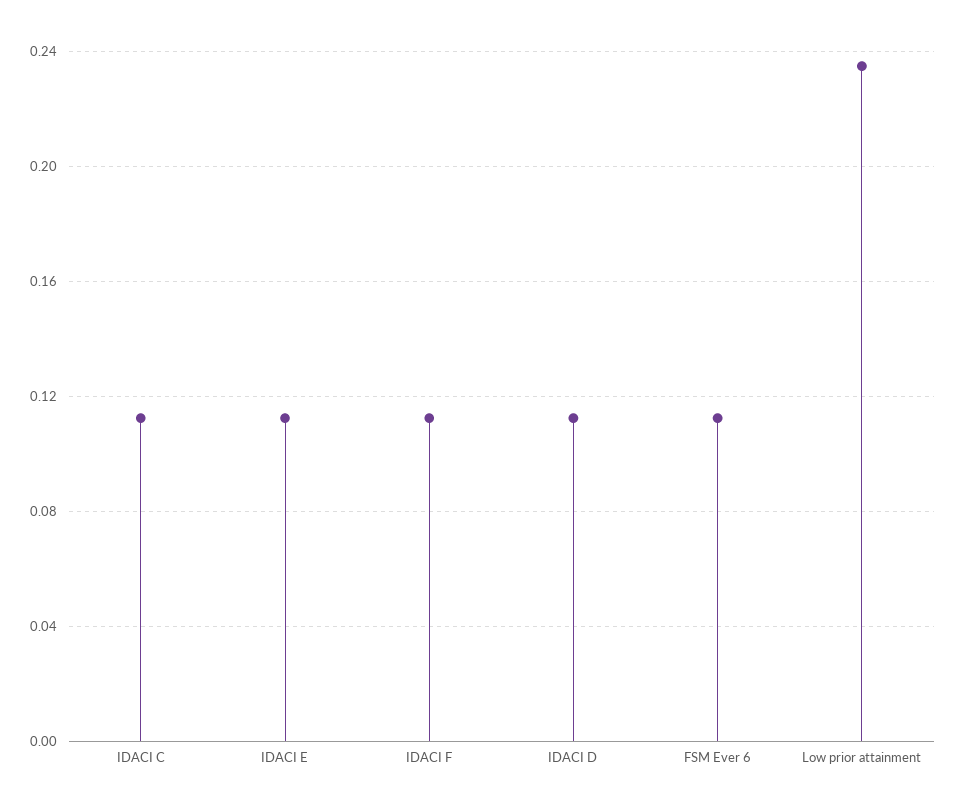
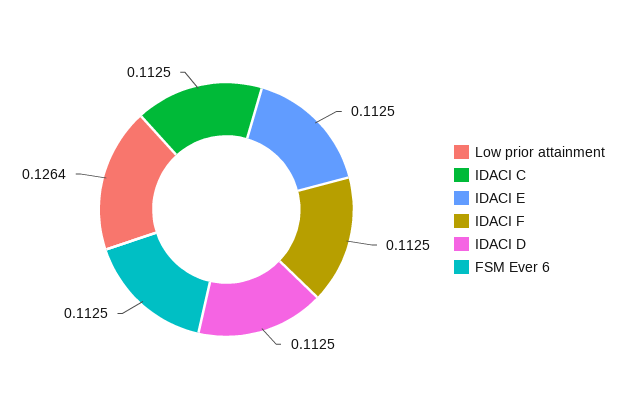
  {
    "IDACI C": 0.1125,
    "IDACI E": 0.1125,
    "IDACI F": 0.1125,
    "IDACI D": 0.1125,
    "FSM Ever 6": 0.1125,
-   "Low prior attainment": 0.235
+   "Low prior attainment": 0.1264
  }

